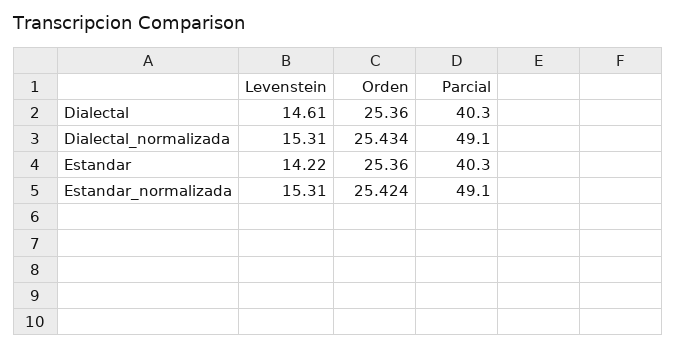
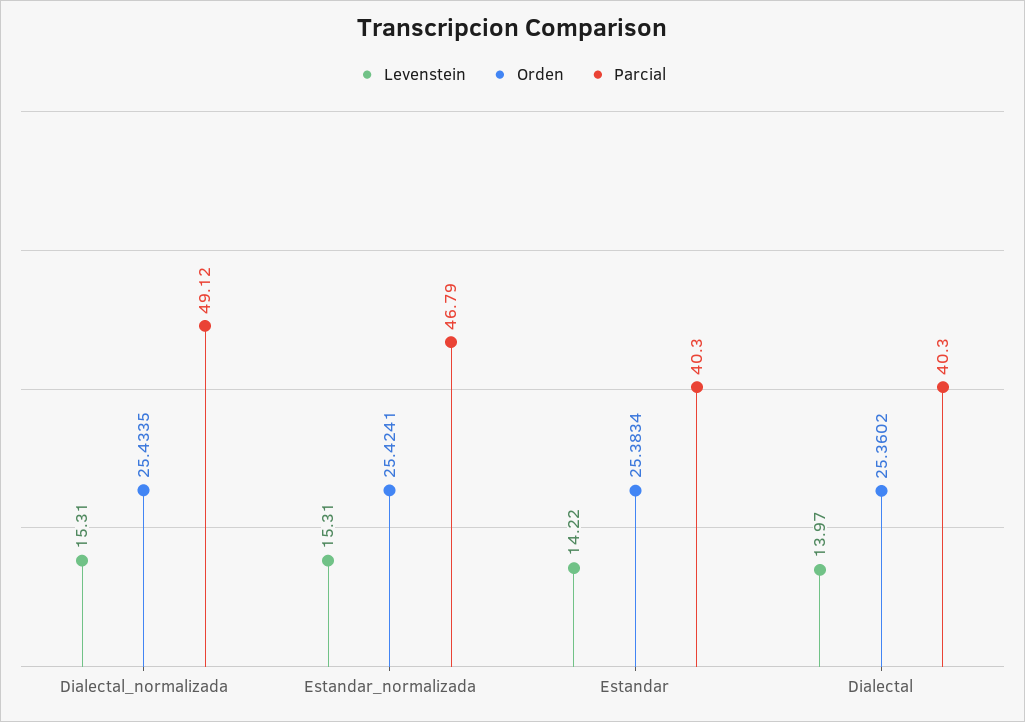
  {
    "Levenstein": {
-     "Dialectal": 14.61,
+     "Dialectal": 13.97,
      "Dialectal_normalizada": 15.31,
      "Estandar": 14.22,
      "Estandar_normalizada": 15.31
    },
    "Orden": {
      "Dialectal": 25.3602,
      "Dialectal_normalizada": 25.4335,
-     "Estandar": 25.36,
+     "Estandar": 25.3834,
      "Estandar_normalizada": 25.4241
    },
    "Parcial": {
      "Dialectal": 40.3,
      "Dialectal_normalizada": 49.12,
      "Estandar": 40.3,
-     "Estandar_normalizada": 49.1
+     "Estandar_normalizada": 46.79
    }
  }

